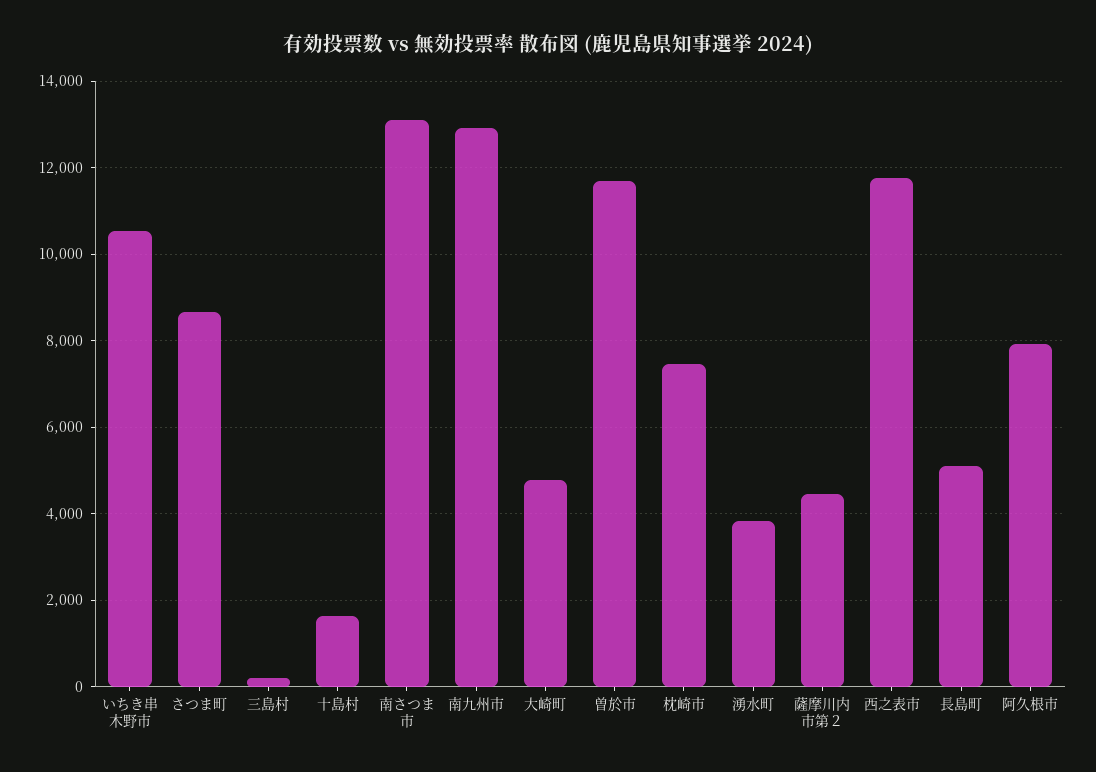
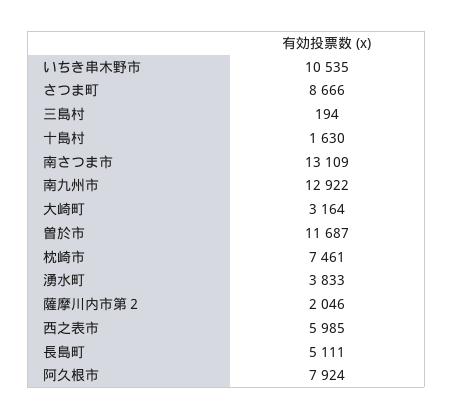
  {
    "いちき串木野市": 10535,
    "さつま町": 8666,
    "三島村": 194,
    "十島村": 1630,
    "南さつま市": 13109,
    "南九州市": 12922,
-   "大崎町": 4800,
+   "大崎町": 3164,
    "曽於市": 11687,
    "枕崎市": 7461,
    "湧水町": 3833,
-   "薩摩川内市第２": 4400,
+   "薩摩川内市第２": 2046,
-   "西之表市": 11800,
+   "西之表市": 5985,
    "長島町": 5111,
    "阿久根市": 7924
  }

